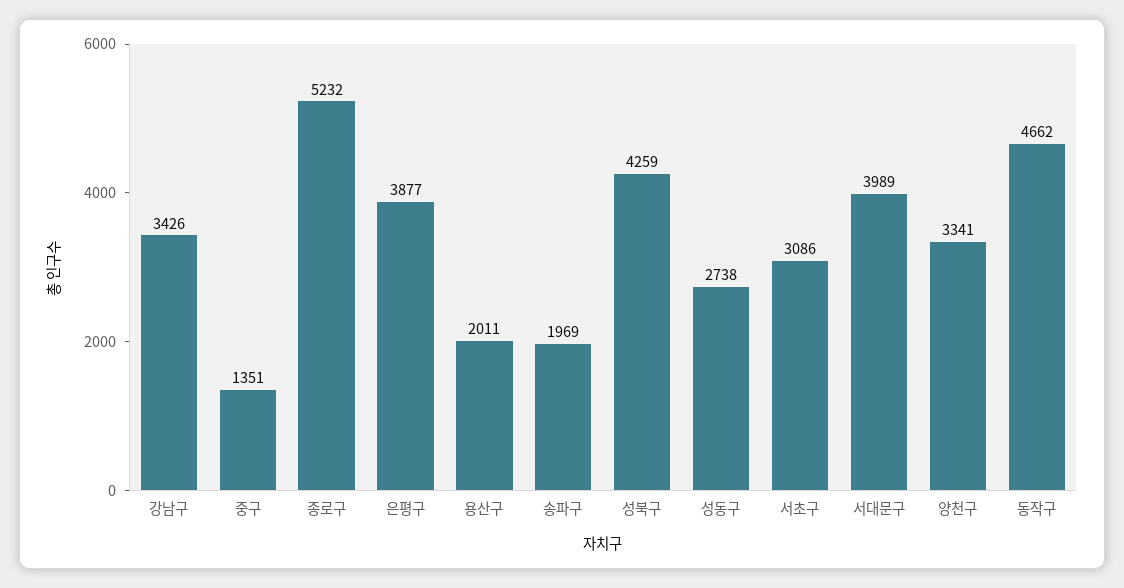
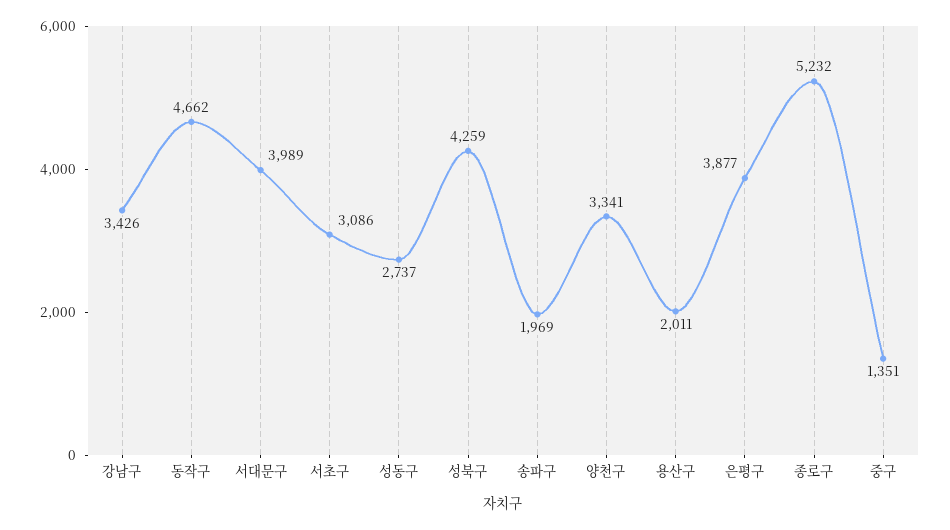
  {
    "강남구": 3426,
    "중구": 1351,
    "종로구": 5232,
    "은평구": 3877,
    "용산구": 2011,
    "송파구": 1969,
    "성북구": 4259,
-   "성동구": 2738,
+   "성동구": 2737,
    "서초구": 3086,
    "서대문구": 3989,
    "양천구": 3341,
    "동작구": 4662
  }

